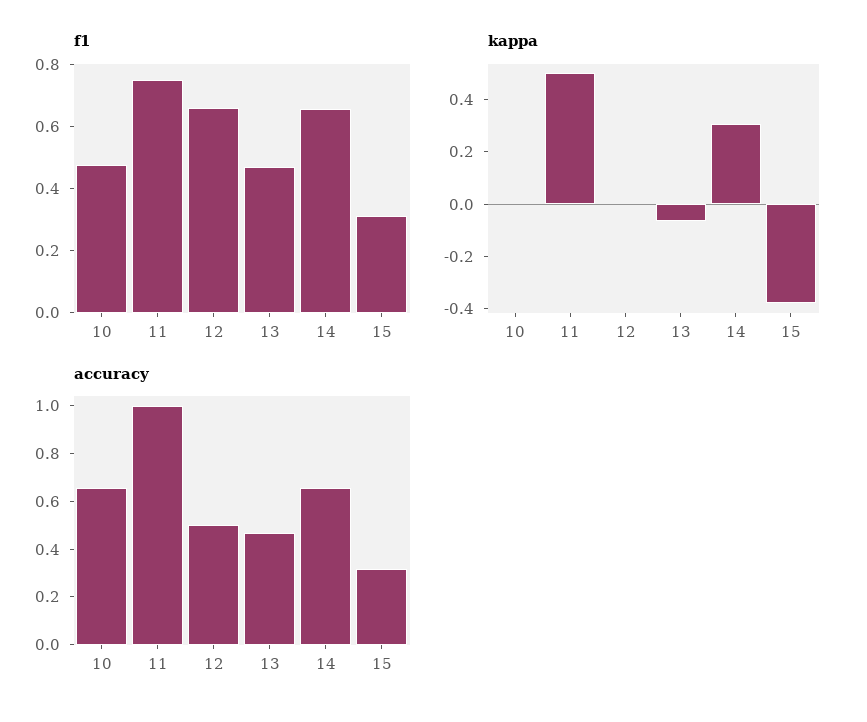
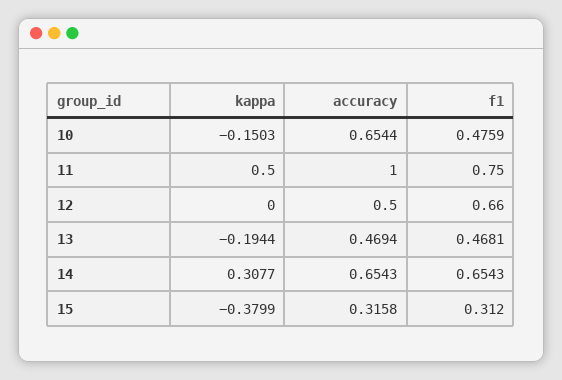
  {
    "f1": {
      "10": 0.4759,
      "11": 0.75,
      "12": 0.66,
      "13": 0.4681,
      "14": 0.6543,
      "15": 0.312
    },
    "kappa": {
-     "10": 0,
+     "10": -0.1503,
      "11": 0.5,
      "12": 0,
-     "13": -0.05,
+     "13": -0.1944,
      "14": 0.3077,
      "15": -0.3799
    },
    "accuracy": {
      "10": 0.6544,
      "11": 1,
      "12": 0.5,
      "13": 0.4694,
      "14": 0.6543,
      "15": 0.3158
    }
  }

